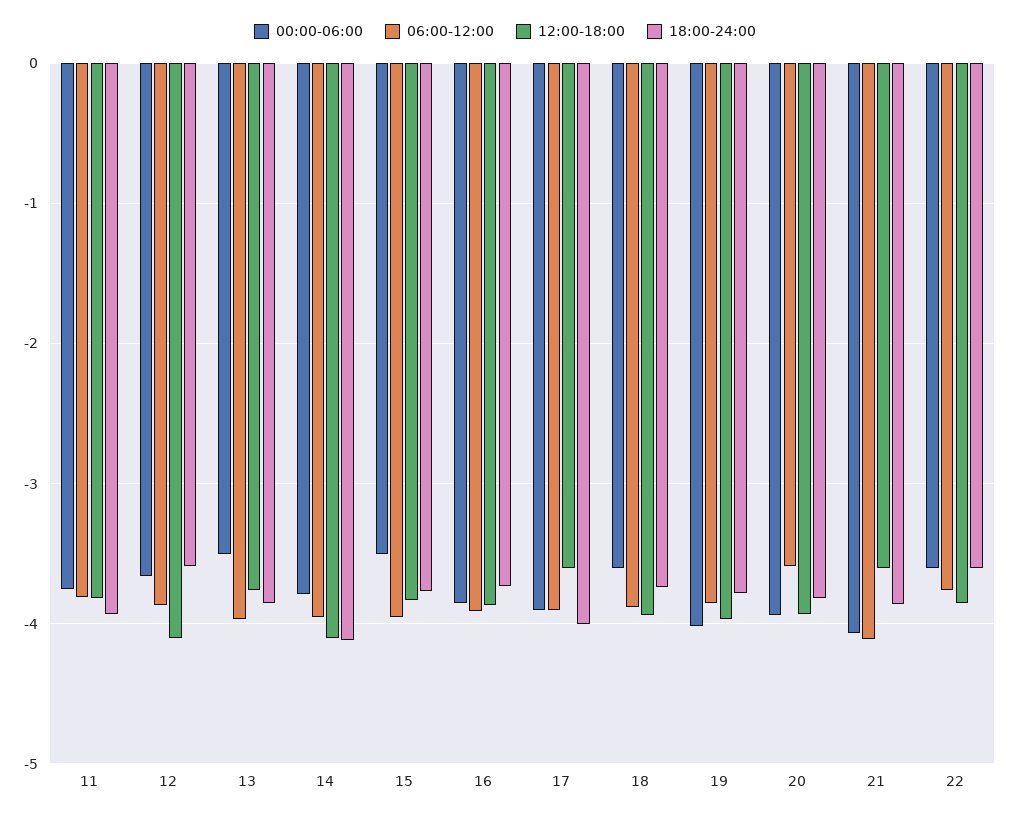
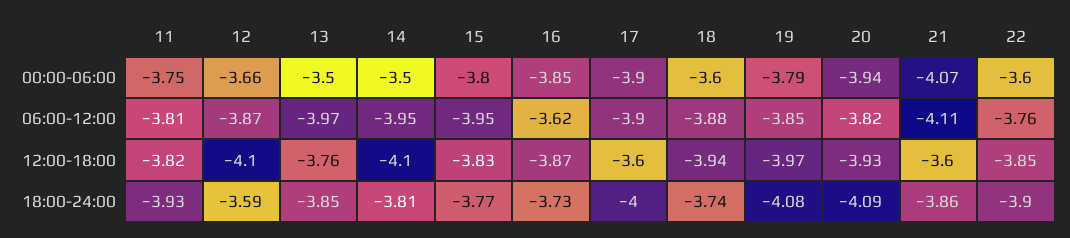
  {
    "00:00-06:00": {
      "11": -3.75,
      "12": -3.66,
      "13": -3.5,
-     "14": -3.8,
+     "14": -3.5,
-     "15": -3.5,
+     "15": -3.8,
      "16": -3.85,
      "17": -3.9,
      "18": -3.6,
-     "19": -4,
+     "19": -3.79,
      "20": -3.94,
      "21": -4.07,
      "22": -3.6
    },
    "06:00-12:00": {
      "11": -3.81,
      "12": -3.87,
      "13": -3.97,
      "14": -3.95,
      "15": -3.95,
-     "16": -3.9,
+     "16": -3.62,
      "17": -3.9,
      "18": -3.88,
      "19": -3.85,
-     "20": -3.6,
+     "20": -3.82,
      "21": -4.11,
      "22": -3.76
    },
    "12:00-18:00": {
      "11": -3.82,
      "12": -4.1,
      "13": -3.76,
      "14": -4.1,
      "15": -3.83,
      "16": -3.87,
      "17": -3.6,
      "18": -3.94,
      "19": -3.97,
      "20": -3.93,
      "21": -3.6,
      "22": -3.85
    },
    "18:00-24:00": {
      "11": -3.93,
      "12": -3.59,
      "13": -3.85,
-     "14": -4.1,
+     "14": -3.81,
      "15": -3.77,
      "16": -3.73,
      "17": -4,
      "18": -3.74,
-     "19": -3.8,
+     "19": -4.08,
-     "20": -3.8,
+     "20": -4.09,
      "21": -3.86,
-     "22": -3.6
+     "22": -3.9
    }
  }

